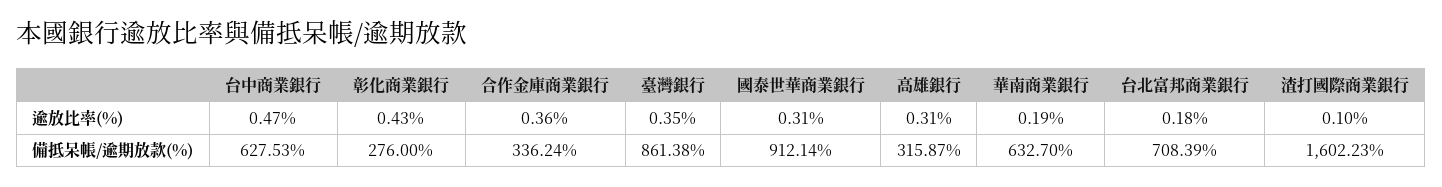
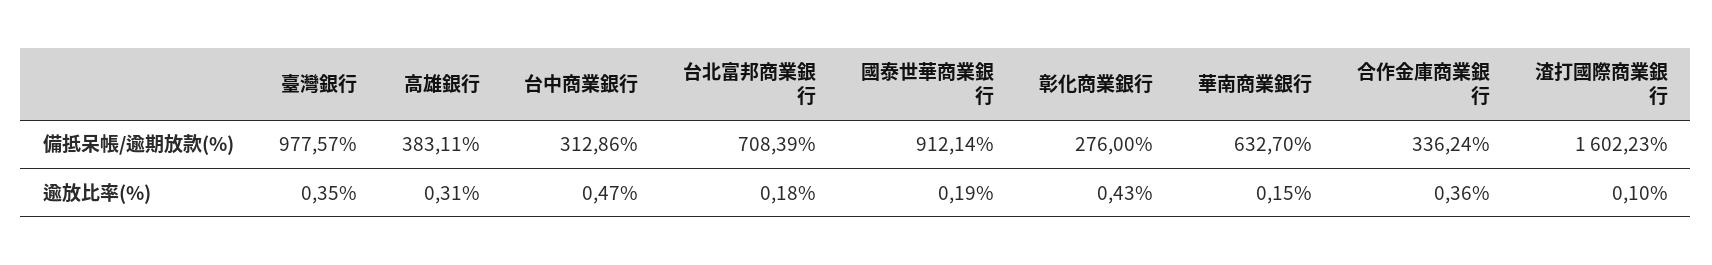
  {
    "台中商業銀行": {
      "逾放比率(%)": 0.47,
-     "備抵呆帳/逾期放款(%)": 627.53
+     "備抵呆帳/逾期放款(%)": 312.86
    },
    "彰化商業銀行": {
      "逾放比率(%)": 0.43,
      "備抵呆帳/逾期放款(%)": 276
    },
    "合作金庫商業銀行": {
      "逾放比率(%)": 0.36,
      "備抵呆帳/逾期放款(%)": 336.24
    },
    "臺灣銀行": {
      "逾放比率(%)": 0.35,
-     "備抵呆帳/逾期放款(%)": 861.38
+     "備抵呆帳/逾期放款(%)": 977.57
    },
    "國泰世華商業銀行": {
-     "逾放比率(%)": 0.31,
+     "逾放比率(%)": 0.19,
      "備抵呆帳/逾期放款(%)": 912.14
    },
    "高雄銀行": {
      "逾放比率(%)": 0.31,
-     "備抵呆帳/逾期放款(%)": 315.87
+     "備抵呆帳/逾期放款(%)": 383.11
    },
    "華南商業銀行": {
-     "逾放比率(%)": 0.19,
+     "逾放比率(%)": 0.15,
      "備抵呆帳/逾期放款(%)": 632.7
    },
    "台北富邦商業銀行": {
      "逾放比率(%)": 0.18,
      "備抵呆帳/逾期放款(%)": 708.39
    },
    "渣打國際商業銀行": {
      "逾放比率(%)": 0.1,
      "備抵呆帳/逾期放款(%)": 1602.23
    }
  }

